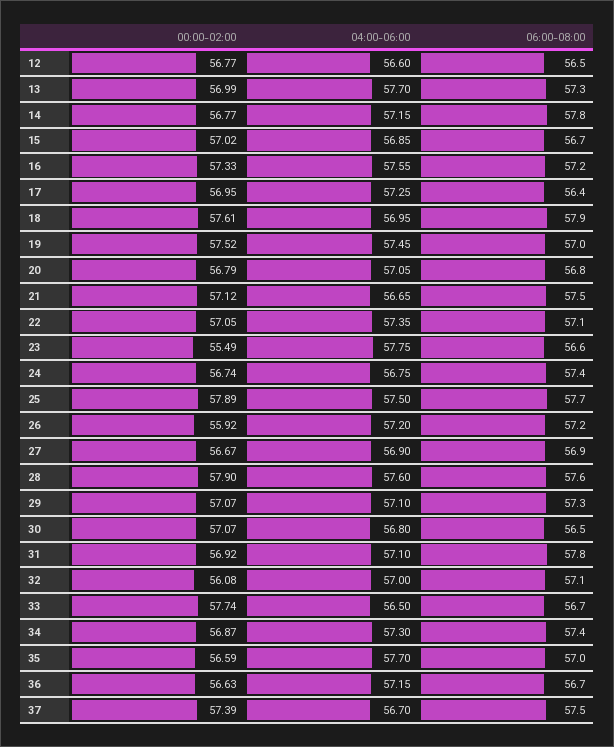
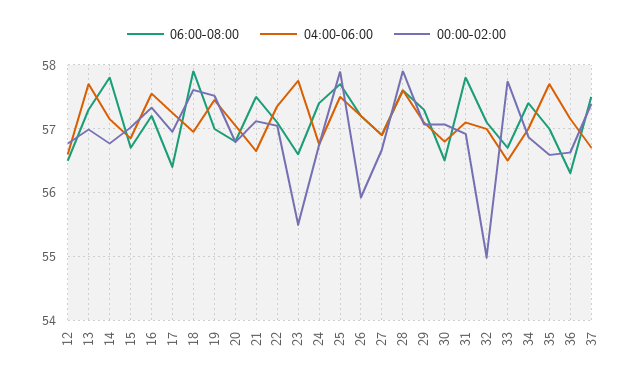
  {
    "00:00-02:00": {
      "12": 56.77,
      "13": 56.99,
      "14": 56.77,
      "15": 57.02,
      "16": 57.33,
      "17": 56.95,
      "18": 57.61,
      "19": 57.52,
      "20": 56.79,
      "21": 57.12,
      "22": 57.05,
      "23": 55.49,
      "24": 56.74,
      "25": 57.89,
      "26": 55.92,
      "27": 56.67,
      "28": 57.9,
      "29": 57.07,
      "30": 57.07,
      "31": 56.92,
-     "32": 56.08,
+     "32": 55,
      "33": 57.74,
      "34": 56.87,
      "35": 56.59,
      "36": 56.63,
      "37": 57.39
    },
    "04:00-06:00": {
      "12": 56.6,
      "13": 57.7,
      "14": 57.15,
      "15": 56.85,
      "16": 57.55,
      "17": 57.25,
      "18": 56.95,
      "19": 57.45,
      "20": 57.05,
      "21": 56.65,
      "22": 57.35,
      "23": 57.75,
      "24": 56.75,
      "25": 57.5,
      "26": 57.2,
      "27": 56.9,
      "28": 57.6,
      "29": 57.1,
      "30": 56.8,
      "31": 57.1,
      "32": 57,
      "33": 56.5,
-     "34": 57.3,
+     "34": 57,
      "35": 57.7,
      "36": 57.15,
      "37": 56.7
    },
    "06:00-08:00": {
      "12": 56.5,
      "13": 57.3,
      "14": 57.8,
      "15": 56.7,
      "16": 57.2,
      "17": 56.4,
      "18": 57.9,
      "19": 57,
      "20": 56.8,
      "21": 57.5,
      "22": 57.1,
      "23": 56.6,
      "24": 57.4,
      "25": 57.7,
      "26": 57.2,
      "27": 56.9,
      "28": 57.6,
      "29": 57.3,
      "30": 56.5,
      "31": 57.8,
      "32": 57.1,
      "33": 56.7,
      "34": 57.4,
      "35": 57,
-     "36": 56.7,
+     "36": 56.3,
      "37": 57.5
    }
  }

